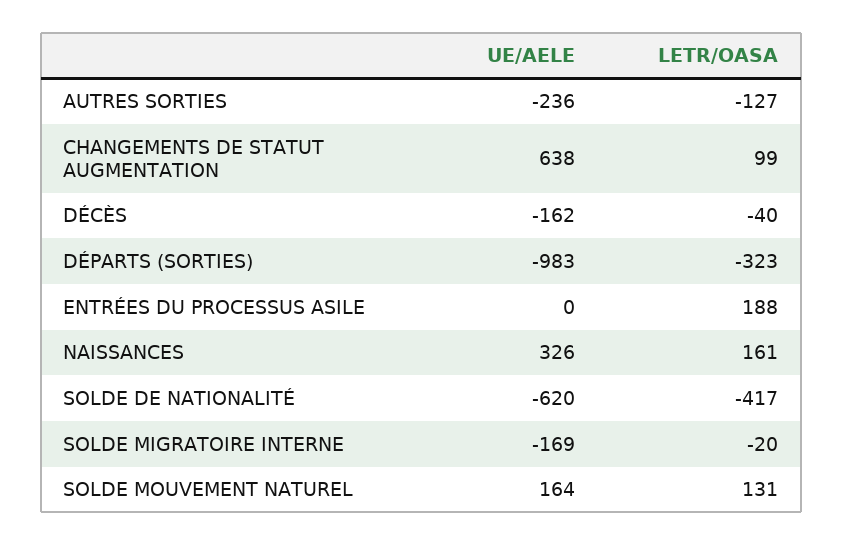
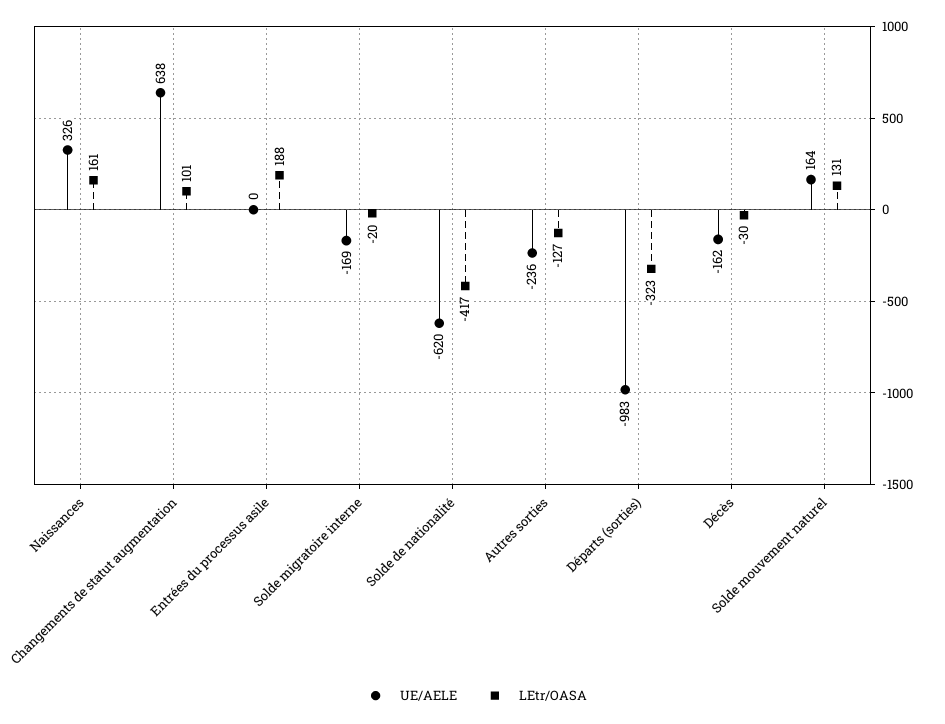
  {
    "UE/AELE": {
      "AUTRES SORTIES": -236,
      "CHANGEMENTS DE STATUT AUGMENTATION": 638,
      "DÉCÈS": -162,
      "DÉPARTS (SORTIES)": -983,
      "ENTRÉES DU PROCESSUS ASILE": 0,
      "NAISSANCES": 326,
      "SOLDE DE NATIONALITÉ": -620,
      "SOLDE MIGRATOIRE INTERNE": -169,
      "SOLDE MOUVEMENT NATUREL": 164
    },
    "LETR/OASA": {
      "AUTRES SORTIES": -127,
-     "CHANGEMENTS DE STATUT AUGMENTATION": 99,
+     "CHANGEMENTS DE STATUT AUGMENTATION": 101,
-     "DÉCÈS": -40,
+     "DÉCÈS": -30,
      "DÉPARTS (SORTIES)": -323,
      "ENTRÉES DU PROCESSUS ASILE": 188,
      "NAISSANCES": 161,
      "SOLDE DE NATIONALITÉ": -417,
      "SOLDE MIGRATOIRE INTERNE": -20,
      "SOLDE MOUVEMENT NATUREL": 131
    }
  }

